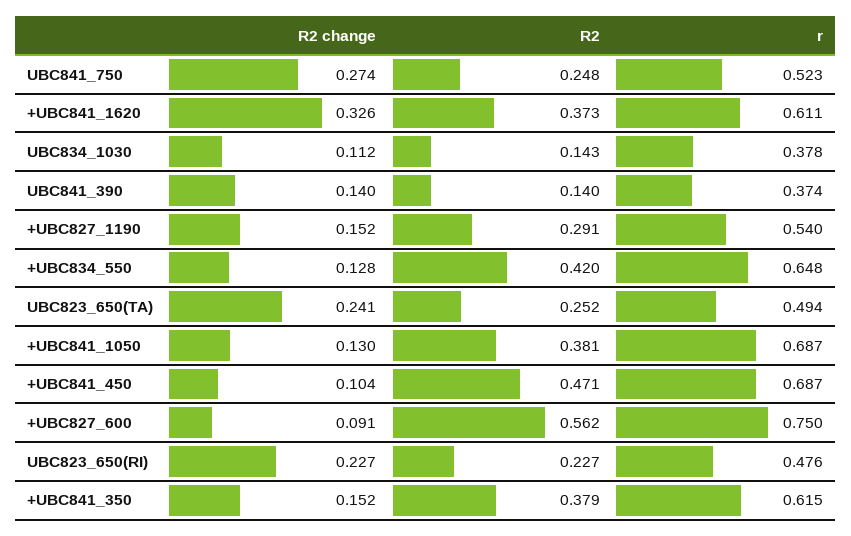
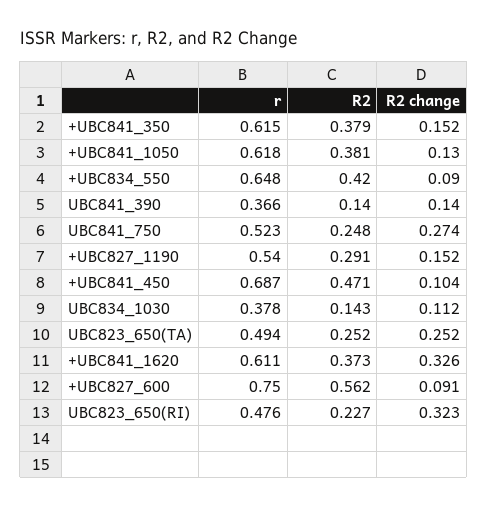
  {
    "R2 change": {
      "UBC841_750": 0.274,
      "+UBC841_1620": 0.326,
      "UBC834_1030": 0.112,
      "UBC841_390": 0.14,
      "+UBC827_1190": 0.152,
-     "+UBC834_550": 0.128,
+     "+UBC834_550": 0.09,
-     "UBC823_650(TA)": 0.241,
+     "UBC823_650(TA)": 0.252,
      "+UBC841_1050": 0.13,
      "+UBC841_450": 0.104,
      "+UBC827_600": 0.091,
-     "UBC823_650(RI)": 0.227,
+     "UBC823_650(RI)": 0.323,
      "+UBC841_350": 0.152
    },
    "R2": {
      "UBC841_750": 0.248,
      "+UBC841_1620": 0.373,
      "UBC834_1030": 0.143,
      "UBC841_390": 0.14,
      "+UBC827_1190": 0.291,
      "+UBC834_550": 0.42,
      "UBC823_650(TA)": 0.252,
      "+UBC841_1050": 0.381,
      "+UBC841_450": 0.471,
      "+UBC827_600": 0.562,
      "UBC823_650(RI)": 0.227,
      "+UBC841_350": 0.379
    },
    "r": {
      "UBC841_750": 0.523,
      "+UBC841_1620": 0.611,
      "UBC834_1030": 0.378,
-     "UBC841_390": 0.374,
+     "UBC841_390": 0.366,
      "+UBC827_1190": 0.54,
      "+UBC834_550": 0.648,
      "UBC823_650(TA)": 0.494,
-     "+UBC841_1050": 0.687,
+     "+UBC841_1050": 0.618,
      "+UBC841_450": 0.687,
      "+UBC827_600": 0.75,
      "UBC823_650(RI)": 0.476,
      "+UBC841_350": 0.615
    }
  }

